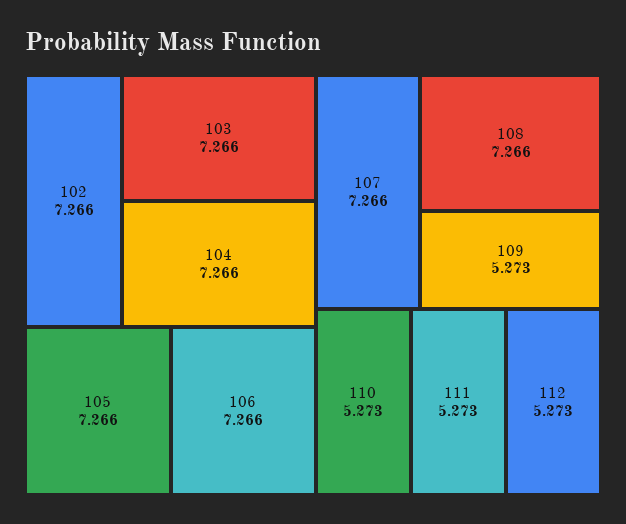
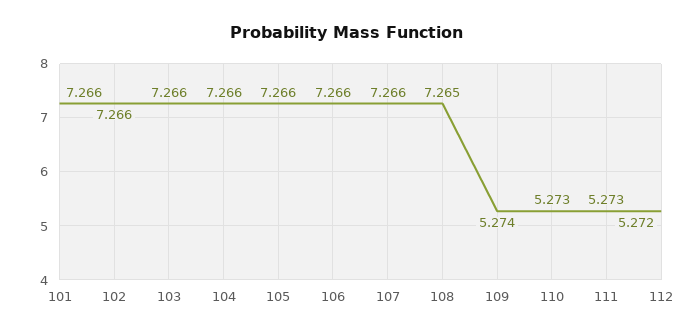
  {
    "102": 7.266,
    "103": 7.266,
    "104": 7.266,
    "105": 7.266,
    "106": 7.266,
    "107": 7.266,
-   "108": 7.266,
+   "108": 7.265,
-   "109": 5.273,
+   "109": 5.274,
    "110": 5.273,
    "111": 5.273,
-   "112": 5.273
+   "112": 5.272,
+   "101": 7.266
  }

